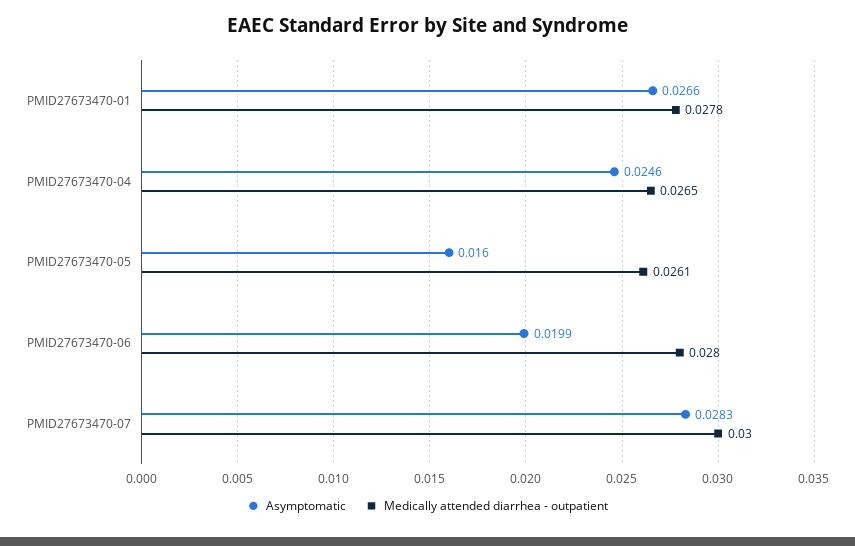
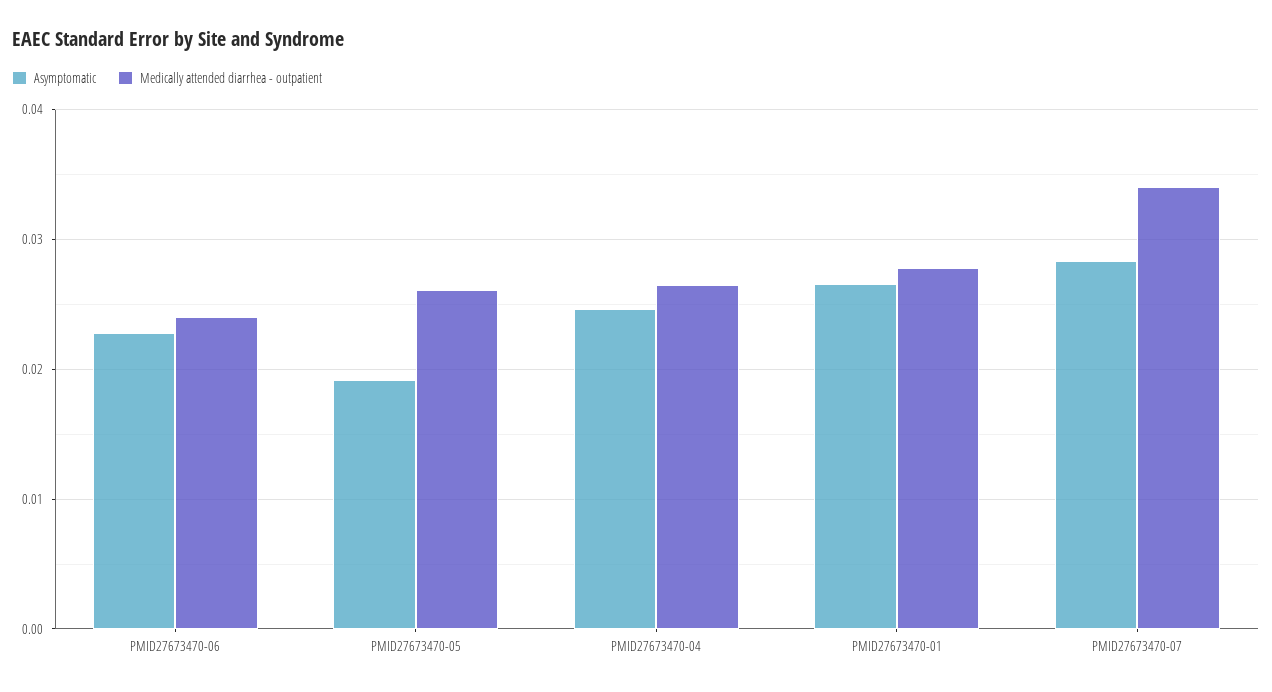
  {
    "Asymptomatic": {
      "PMID27673470-01": 0.0266,
      "PMID27673470-04": 0.0246,
-     "PMID27673470-05": 0.016,
+     "PMID27673470-05": 0.019,
-     "PMID27673470-06": 0.0199,
+     "PMID27673470-06": 0.023,
      "PMID27673470-07": 0.0283
    },
    "Medically attended diarrhea - outpatient": {
      "PMID27673470-01": 0.0278,
      "PMID27673470-04": 0.0265,
      "PMID27673470-05": 0.0261,
-     "PMID27673470-06": 0.028,
+     "PMID27673470-06": 0.024,
-     "PMID27673470-07": 0.03
+     "PMID27673470-07": 0.034
    }
  }

